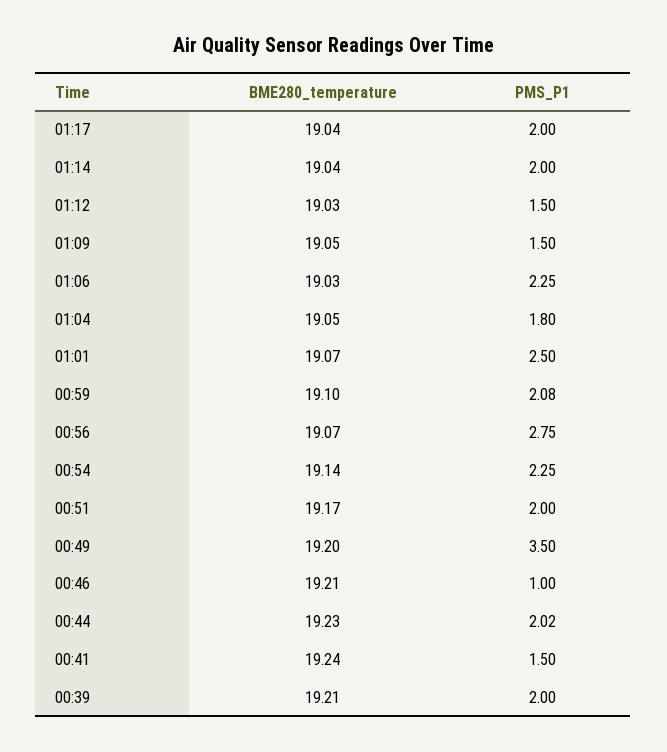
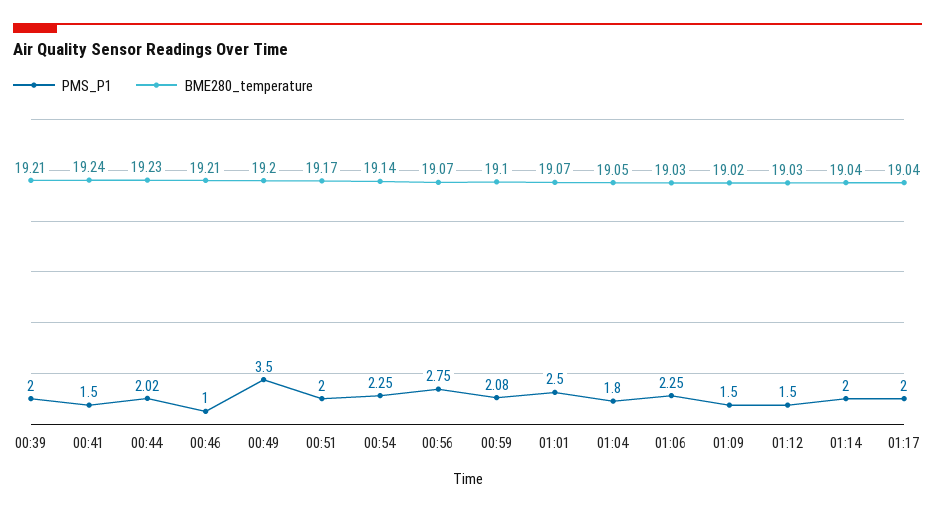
  {
    "BME280_temperature": {
      "01:17": 19.04,
      "01:14": 19.04,
      "01:12": 19.03,
-     "01:09": 19.05,
+     "01:09": 19.02,
      "01:06": 19.03,
      "01:04": 19.05,
      "01:01": 19.07,
      "00:59": 19.1,
      "00:56": 19.07,
      "00:54": 19.14,
      "00:51": 19.17,
      "00:49": 19.2,
      "00:46": 19.21,
      "00:44": 19.23,
      "00:41": 19.24,
      "00:39": 19.21
    },
    "PMS_P1": {
      "01:17": 2,
      "01:14": 2,
      "01:12": 1.5,
      "01:09": 1.5,
      "01:06": 2.25,
      "01:04": 1.8,
      "01:01": 2.5,
      "00:59": 2.08,
      "00:56": 2.75,
      "00:54": 2.25,
      "00:51": 2,
      "00:49": 3.5,
      "00:46": 1,
      "00:44": 2.02,
      "00:41": 1.5,
      "00:39": 2
    }
  }

